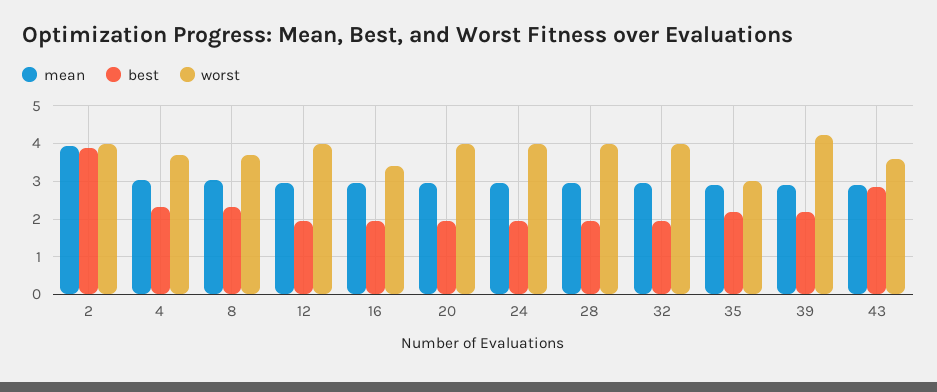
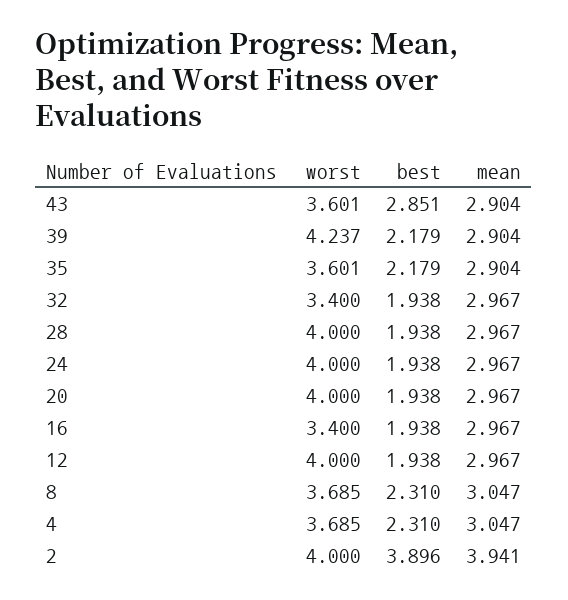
  {
    "mean": {
      "2": 3.941,
      "4": 3.047,
      "8": 3.047,
      "12": 2.967,
      "16": 2.967,
      "20": 2.967,
      "24": 2.967,
      "28": 2.967,
      "32": 2.967,
      "35": 2.904,
      "39": 2.904,
      "43": 2.904
    },
    "best": {
      "2": 3.896,
      "4": 2.31,
      "8": 2.31,
      "12": 1.938,
      "16": 1.938,
      "20": 1.938,
      "24": 1.938,
      "28": 1.938,
      "32": 1.938,
      "35": 2.179,
      "39": 2.179,
      "43": 2.851
    },
    "worst": {
      "2": 4,
      "4": 3.685,
      "8": 3.685,
      "12": 4,
      "16": 3.4,
      "20": 4,
      "24": 4,
      "28": 4,
-     "32": 4,
+     "32": 3.4,
-     "35": 3,
+     "35": 3.601,
      "39": 4.237,
      "43": 3.601
    }
  }

